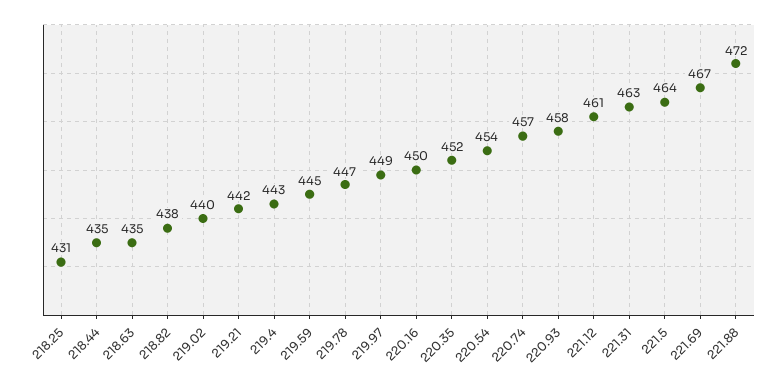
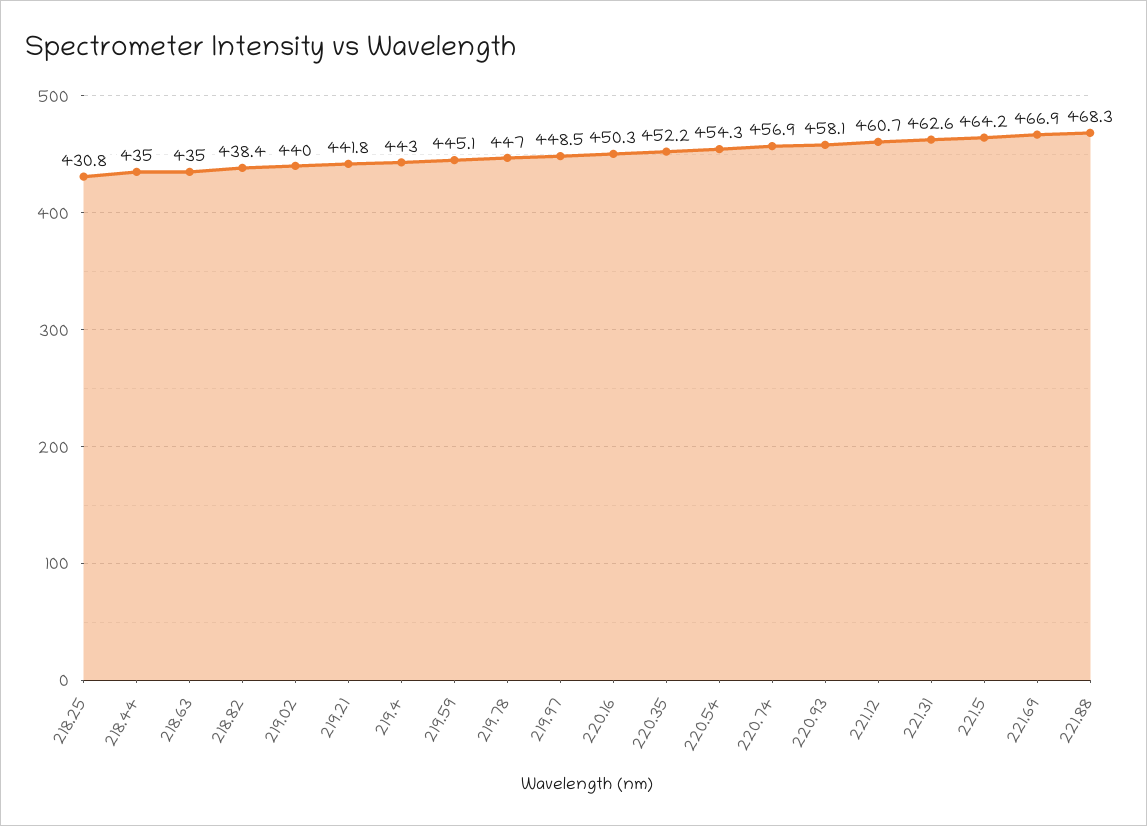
  {
    "218.25": 430.8,
    "218.44": 435,
    "218.63": 435,
    "218.82": 438.4,
    "219.02": 440,
    "219.21": 441.8,
    "219.4": 443,
    "219.59": 445.1,
    "219.78": 447,
    "219.97": 448.5,
    "220.16": 450.3,
    "220.35": 452.2,
    "220.54": 454.3,
    "220.74": 456.9,
    "220.93": 458.1,
    "221.12": 460.7,
    "221.31": 462.6,
    "221.5": 464.2,
    "221.69": 466.9,
-   "221.88": 472
+   "221.88": 468.3
  }

